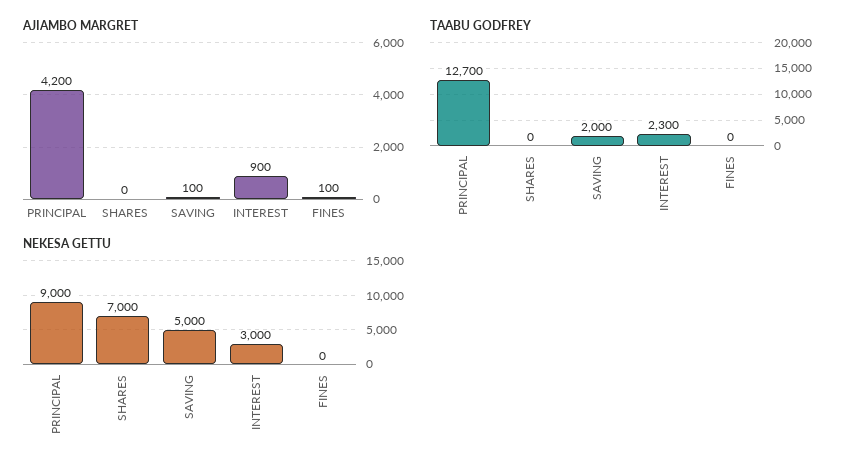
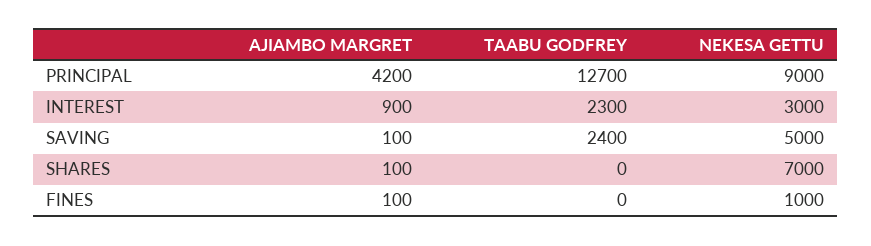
  {
    "AJIAMBO MARGRET": {
      "PRINCIPAL": 4200,
-     "SHARES": 0,
+     "SHARES": 100,
      "SAVING": 100,
      "INTEREST": 900,
      "FINES": 100
    },
    "TAABU GODFREY": {
      "PRINCIPAL": 12700,
      "SHARES": 0,
-     "SAVING": 2000,
+     "SAVING": 2400,
      "INTEREST": 2300,
      "FINES": 0
    },
    "NEKESA GETTU": {
      "PRINCIPAL": 9000,
      "SHARES": 7000,
      "SAVING": 5000,
      "INTEREST": 3000,
-     "FINES": 0
+     "FINES": 1000
    }
  }

